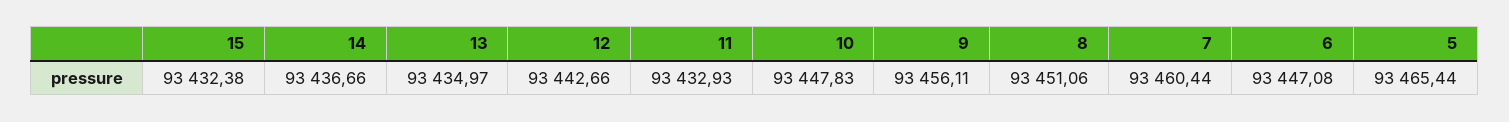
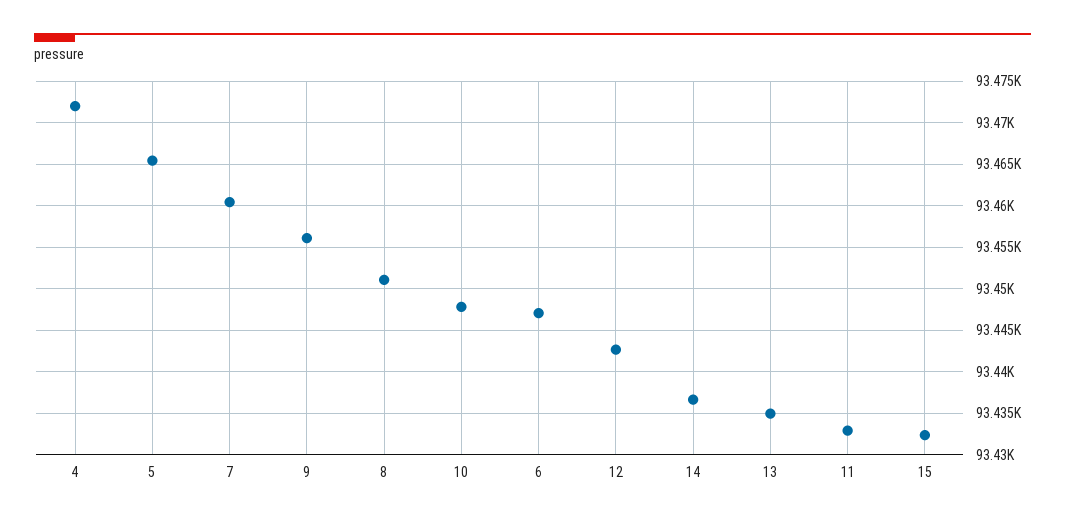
  {
    "15": 93432.38,
    "14": 93436.66,
    "13": 93434.97,
    "12": 93442.66,
    "11": 93432.93,
    "10": 93447.83,
    "9": 93456.11,
    "8": 93451.06,
    "7": 93460.44,
    "6": 93447.08,
-   "5": 93465.44
+   "5": 93465.44,
+   "4": 93472
  }

